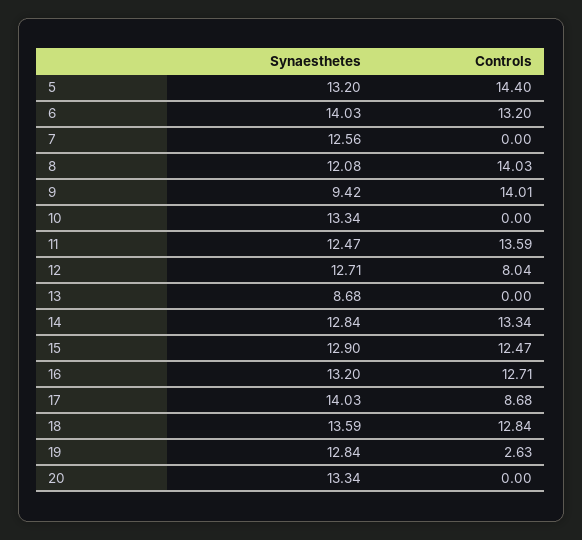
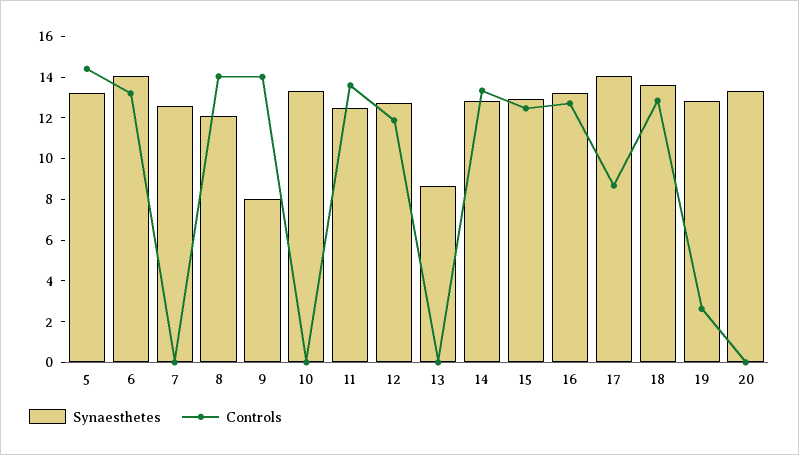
  {
    "Synaesthetes": {
      "5": 13.2,
      "6": 14.03,
      "7": 12.56,
      "8": 12.08,
-     "9": 9.42,
+     "9": 8,
      "10": 13.34,
      "11": 12.47,
      "12": 12.71,
      "13": 8.68,
      "14": 12.84,
      "15": 12.9,
      "16": 13.2,
      "17": 14.03,
      "18": 13.59,
      "19": 12.84,
      "20": 13.34
    },
    "Controls": {
      "5": 14.4,
      "6": 13.2,
      "7": 0,
      "8": 14.03,
      "9": 14.01,
      "10": 0,
      "11": 13.59,
-     "12": 8.04,
+     "12": 12,
      "13": 0,
      "14": 13.34,
      "15": 12.47,
      "16": 12.71,
      "17": 8.68,
      "18": 12.84,
      "19": 2.63,
      "20": 0
    }
  }

